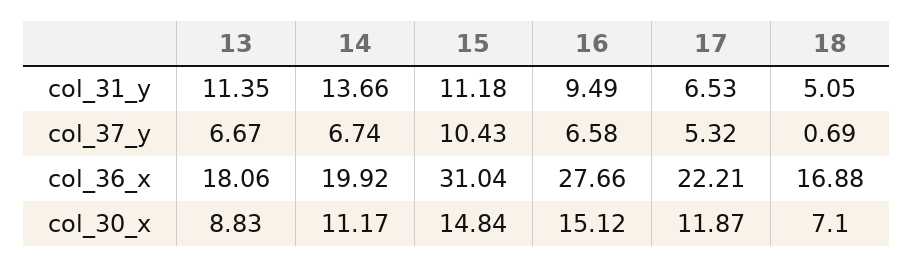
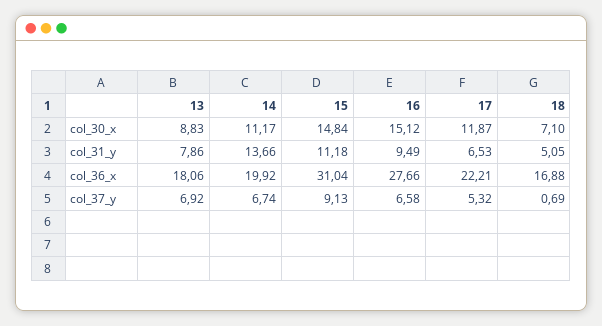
  {
    "13": {
-     "col_31_y": 11.35,
+     "col_31_y": 7.86,
-     "col_37_y": 6.67,
+     "col_37_y": 6.92,
      "col_36_x": 18.06,
      "col_30_x": 8.83
    },
    "14": {
      "col_31_y": 13.66,
      "col_37_y": 6.74,
      "col_36_x": 19.92,
      "col_30_x": 11.17
    },
    "15": {
      "col_31_y": 11.18,
-     "col_37_y": 10.43,
+     "col_37_y": 9.13,
      "col_36_x": 31.04,
      "col_30_x": 14.84
    },
    "16": {
      "col_31_y": 9.49,
      "col_37_y": 6.58,
      "col_36_x": 27.66,
      "col_30_x": 15.12
    },
    "17": {
      "col_31_y": 6.53,
      "col_37_y": 5.32,
      "col_36_x": 22.21,
      "col_30_x": 11.87
    },
    "18": {
      "col_31_y": 5.05,
      "col_37_y": 0.69,
      "col_36_x": 16.88,
      "col_30_x": 7.1
    }
  }

